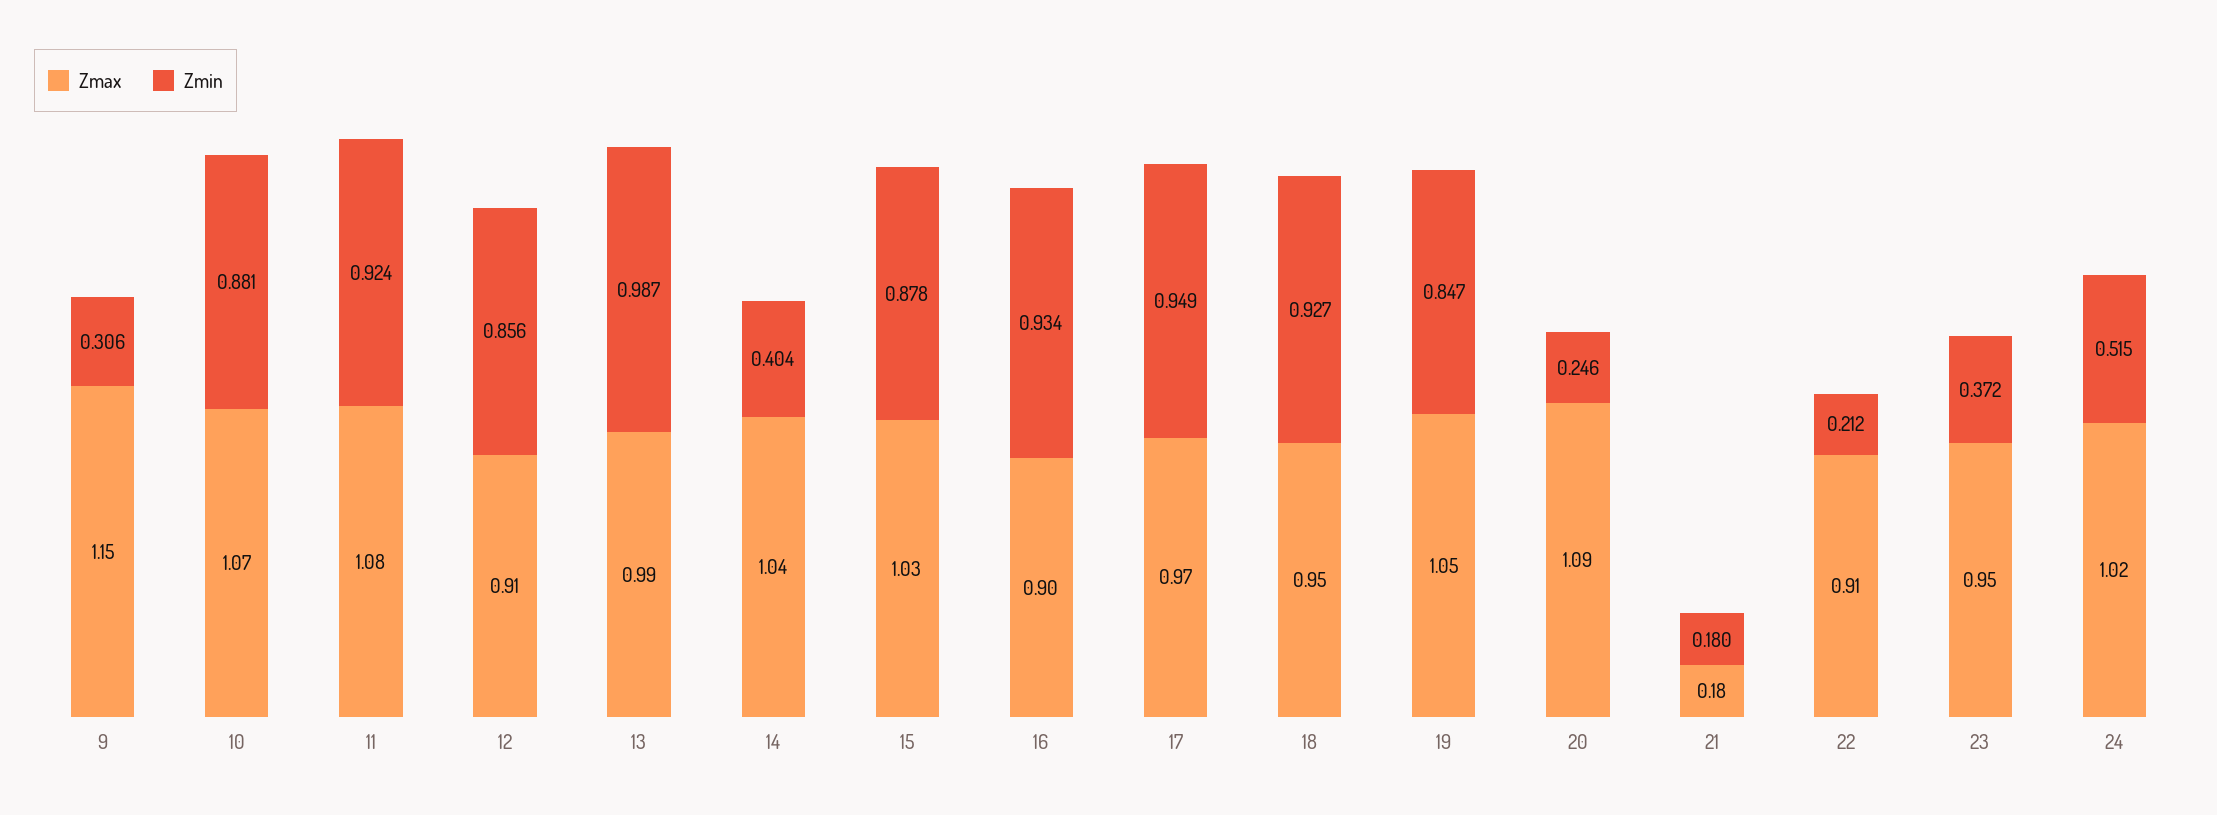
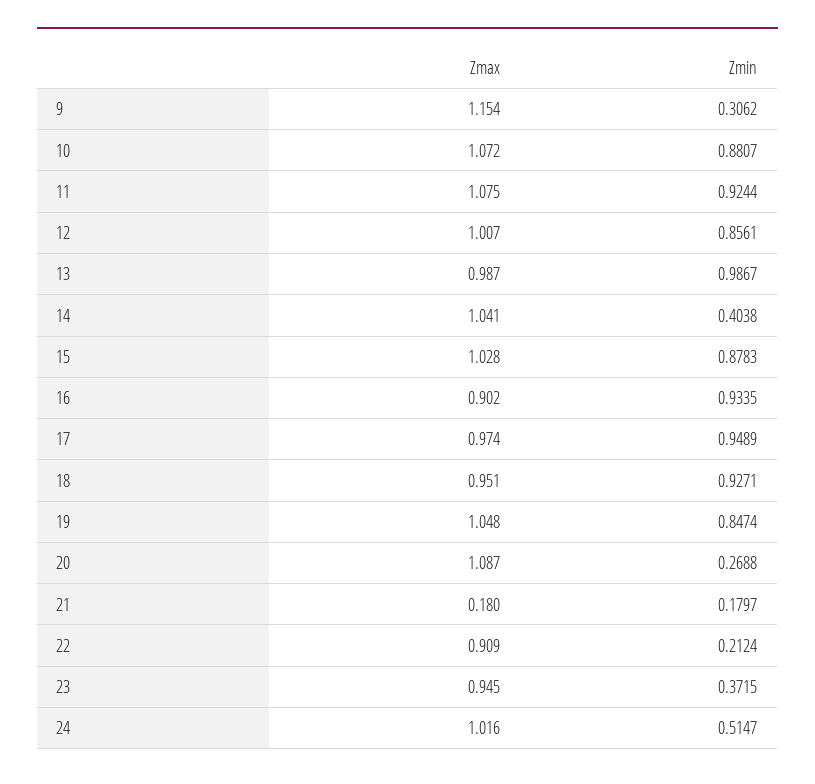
  {
    "Zmax": {
      "9": 1.154,
      "10": 1.072,
      "11": 1.075,
-     "12": 0.91,
+     "12": 1.007,
      "13": 0.987,
      "14": 1.041,
      "15": 1.028,
      "16": 0.902,
      "17": 0.974,
      "18": 0.951,
      "19": 1.048,
      "20": 1.087,
      "21": 0.18,
      "22": 0.909,
      "23": 0.945,
      "24": 1.016
    },
    "Zmin": {
      "9": 0.3062,
      "10": 0.8807,
      "11": 0.9244,
      "12": 0.8561,
      "13": 0.9867,
      "14": 0.4038,
      "15": 0.8783,
      "16": 0.9335,
      "17": 0.9489,
      "18": 0.9271,
      "19": 0.8474,
-     "20": 0.246,
+     "20": 0.2688,
      "21": 0.1797,
      "22": 0.2124,
      "23": 0.3715,
      "24": 0.5147
    }
  }

